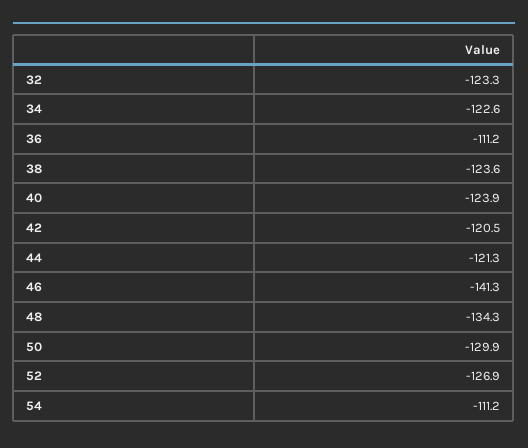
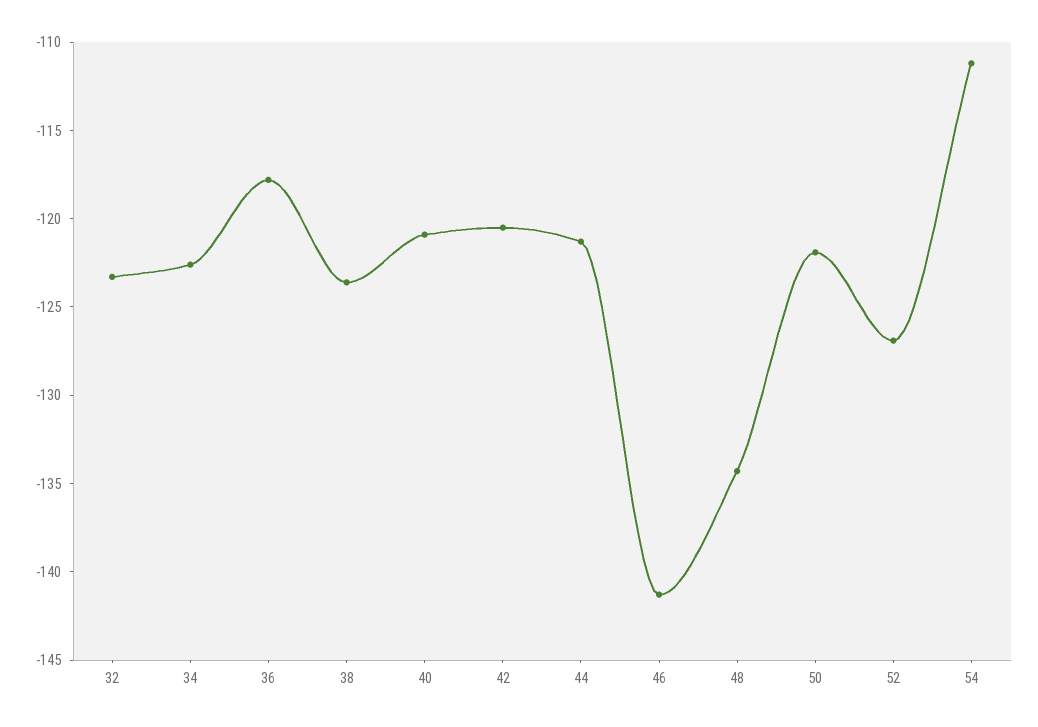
  {
    "32": -123.3,
    "34": -122.6,
-   "36": -111.2,
+   "36": -118,
    "38": -123.6,
-   "40": -123.9,
+   "40": -121,
    "42": -120.5,
    "44": -121.3,
    "46": -141.3,
    "48": -134.3,
-   "50": -129.9,
+   "50": -122,
    "52": -126.9,
    "54": -111.2
  }

